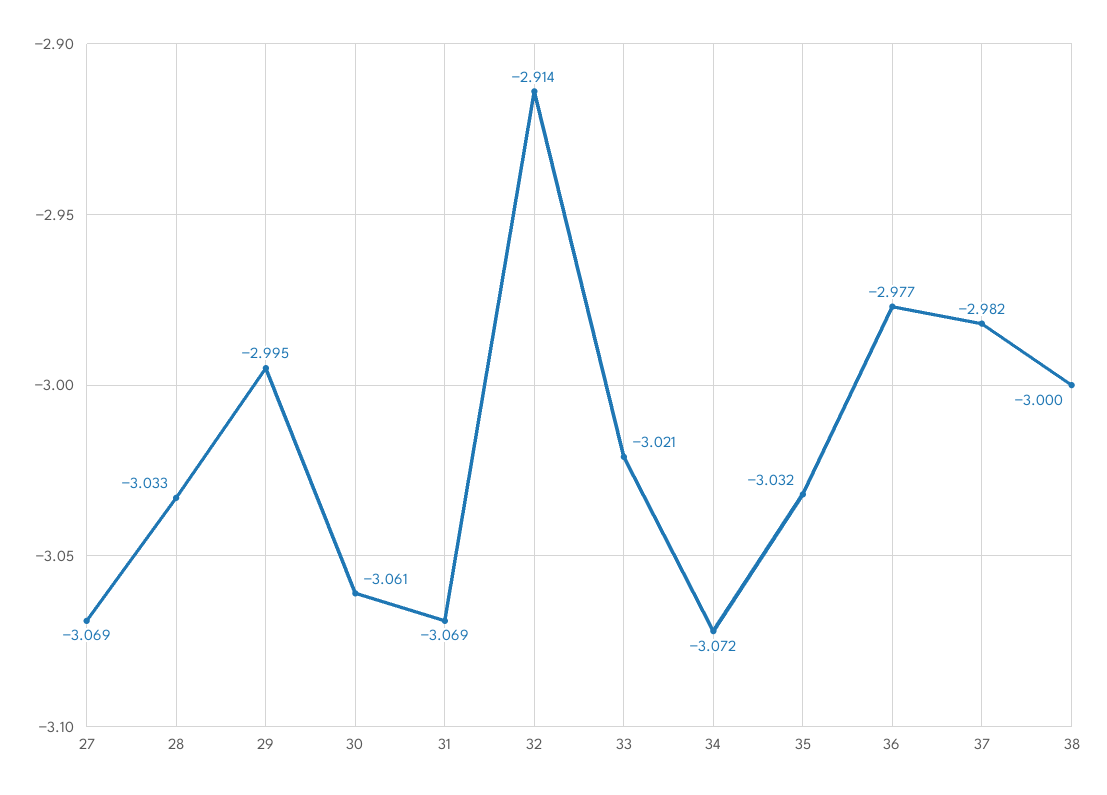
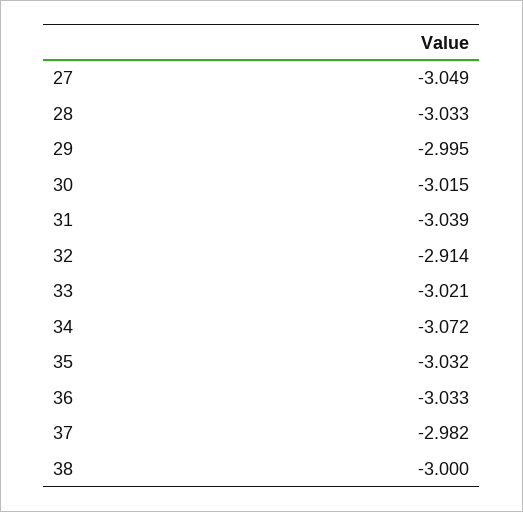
  {
-   "27": -3.069,
+   "27": -3.049,
    "28": -3.033,
    "29": -2.995,
-   "30": -3.061,
+   "30": -3.015,
-   "31": -3.069,
+   "31": -3.039,
    "32": -2.914,
    "33": -3.021,
    "34": -3.072,
    "35": -3.032,
-   "36": -2.977,
+   "36": -3.033,
    "37": -2.982,
    "38": -3
  }

